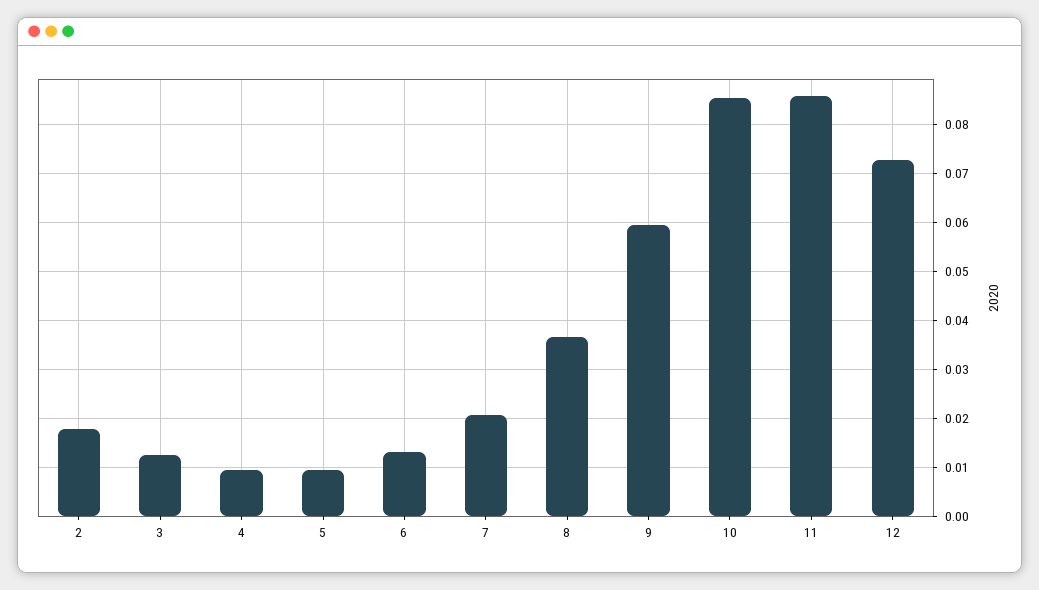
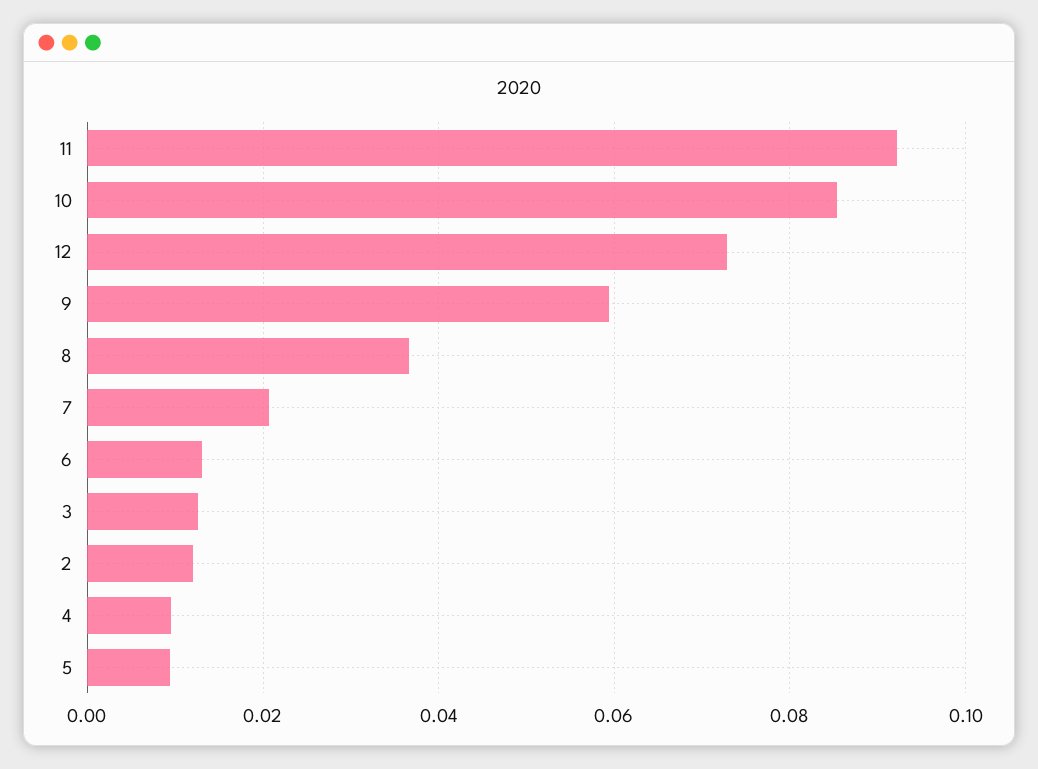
  {
-   "2": 0.018,
+   "2": 0.012,
    "3": 0.012,
    "4": 0.01,
    "5": 0.01,
    "6": 0.014,
    "7": 0.02,
    "8": 0.036,
    "9": 0.06,
    "10": 0.086,
-   "11": 0.086,
+   "11": 0.092,
    "12": 0.072
  }

